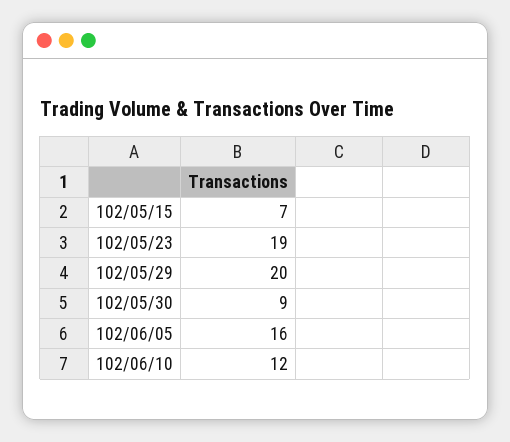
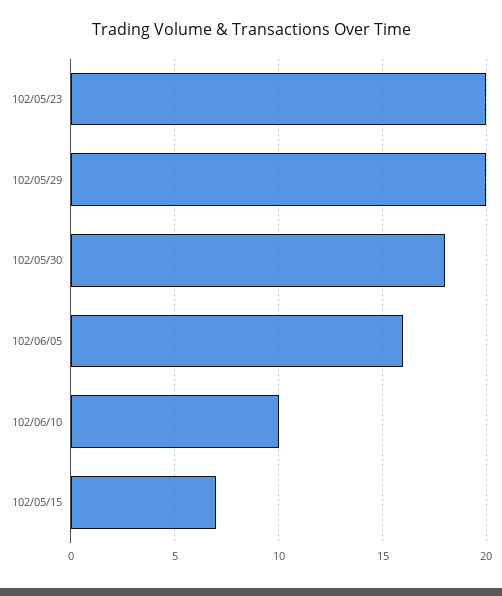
  {
    "102/05/15": 7,
-   "102/05/23": 19,
+   "102/05/23": 20,
    "102/05/29": 20,
-   "102/05/30": 9,
+   "102/05/30": 18,
    "102/06/05": 16,
-   "102/06/10": 12
+   "102/06/10": 10
  }

